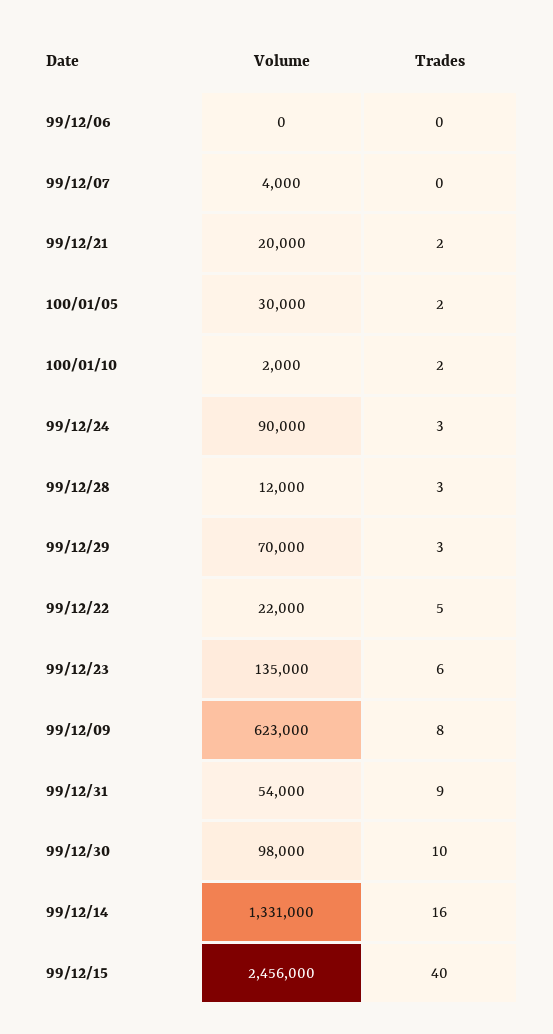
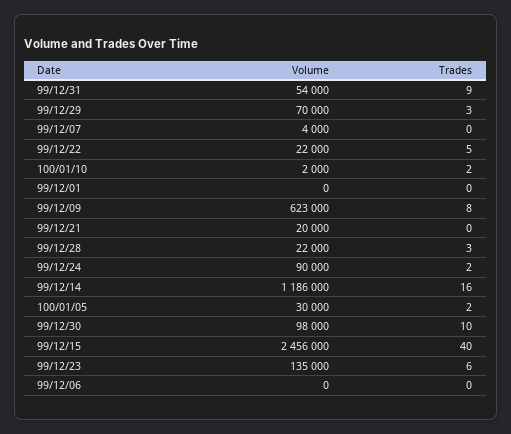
  {
    "Volume": {
      "99/12/06": 0,
      "99/12/07": 4000,
      "99/12/21": 20000,
      "100/01/05": 30000,
      "100/01/10": 2000,
      "99/12/24": 90000,
-     "99/12/28": 12000,
+     "99/12/28": 22000,
      "99/12/29": 70000,
      "99/12/22": 22000,
      "99/12/23": 135000,
      "99/12/09": 623000,
      "99/12/31": 54000,
      "99/12/30": 98000,
-     "99/12/14": 1331000,
+     "99/12/14": 1186000,
-     "99/12/15": 2456000
+     "99/12/15": 2456000,
+     "99/12/01": 0
    },
    "Trades": {
      "99/12/06": 0,
      "99/12/07": 0,
-     "99/12/21": 2,
+     "99/12/21": 0,
      "100/01/05": 2,
      "100/01/10": 2,
-     "99/12/24": 3,
+     "99/12/24": 2,
      "99/12/28": 3,
      "99/12/29": 3,
      "99/12/22": 5,
      "99/12/23": 6,
      "99/12/09": 8,
      "99/12/31": 9,
      "99/12/30": 10,
      "99/12/14": 16,
-     "99/12/15": 40
+     "99/12/15": 40,
+     "99/12/01": 0
    }
  }

